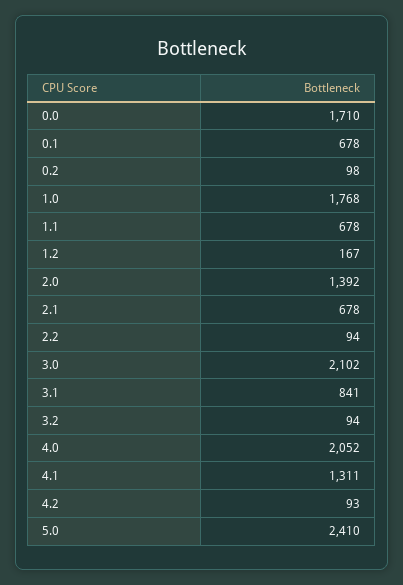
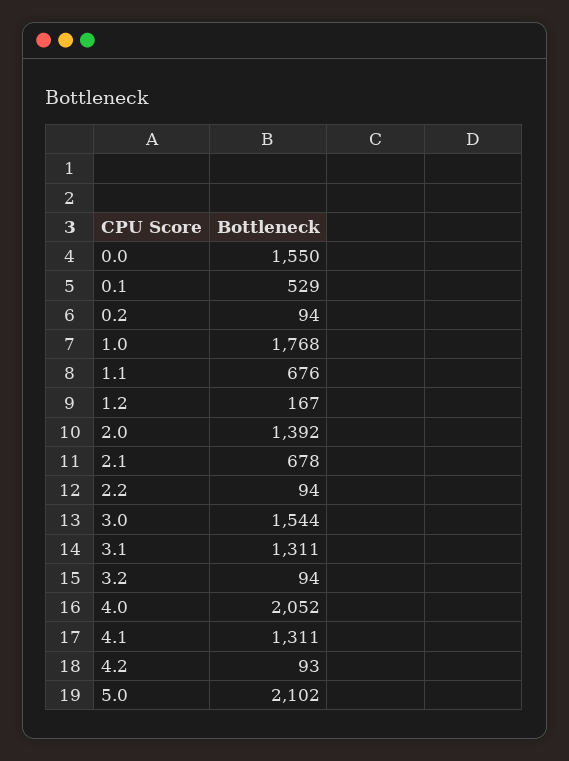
  {
-   "0.0": 1710,
+   "0.0": 1550,
-   "0.1": 678,
+   "0.1": 529,
-   "0.2": 98,
+   "0.2": 94,
    "1.0": 1768,
-   "1.1": 678,
+   "1.1": 676,
    "1.2": 167,
    "2.0": 1392,
    "2.1": 678,
    "2.2": 94,
-   "3.0": 2102,
+   "3.0": 1544,
-   "3.1": 841,
+   "3.1": 1311,
    "3.2": 94,
    "4.0": 2052,
    "4.1": 1311,
    "4.2": 93,
-   "5.0": 2410
+   "5.0": 2102
  }

